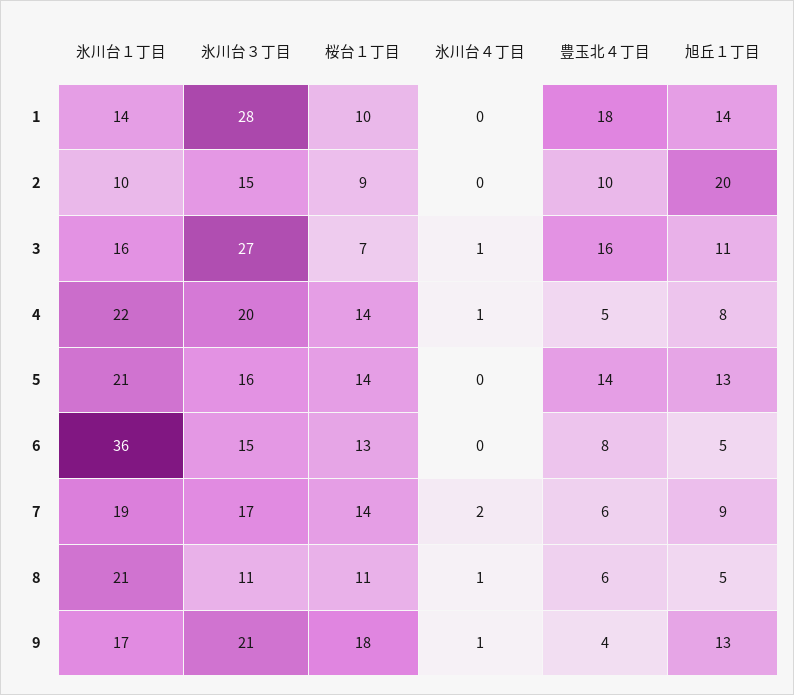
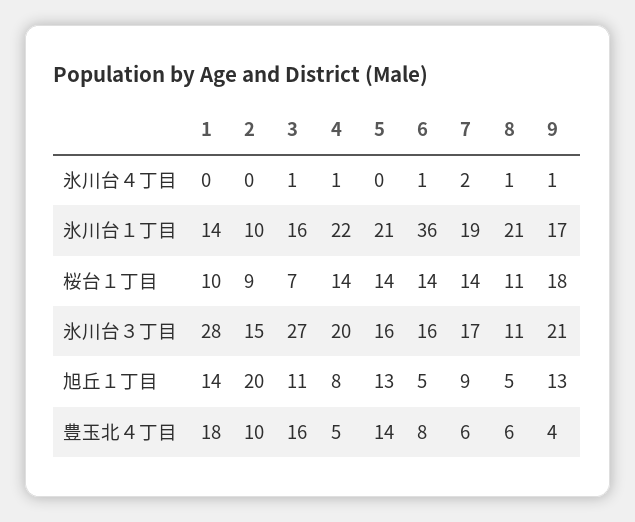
  {
    "氷川台１丁目": {
      "1": 14,
      "2": 10,
      "3": 16,
      "4": 22,
      "5": 21,
      "6": 36,
      "7": 19,
      "8": 21,
      "9": 17
    },
    "氷川台３丁目": {
      "1": 28,
      "2": 15,
      "3": 27,
      "4": 20,
      "5": 16,
-     "6": 15,
+     "6": 16,
      "7": 17,
      "8": 11,
      "9": 21
    },
    "桜台１丁目": {
      "1": 10,
      "2": 9,
      "3": 7,
      "4": 14,
      "5": 14,
-     "6": 13,
+     "6": 14,
      "7": 14,
      "8": 11,
      "9": 18
    },
    "氷川台４丁目": {
      "1": 0,
      "2": 0,
      "3": 1,
      "4": 1,
      "5": 0,
-     "6": 0,
+     "6": 1,
      "7": 2,
      "8": 1,
      "9": 1
    },
    "豊玉北４丁目": {
      "1": 18,
      "2": 10,
      "3": 16,
      "4": 5,
      "5": 14,
      "6": 8,
      "7": 6,
      "8": 6,
      "9": 4
    },
    "旭丘１丁目": {
      "1": 14,
      "2": 20,
      "3": 11,
      "4": 8,
      "5": 13,
      "6": 5,
      "7": 9,
      "8": 5,
      "9": 13
    }
  }

